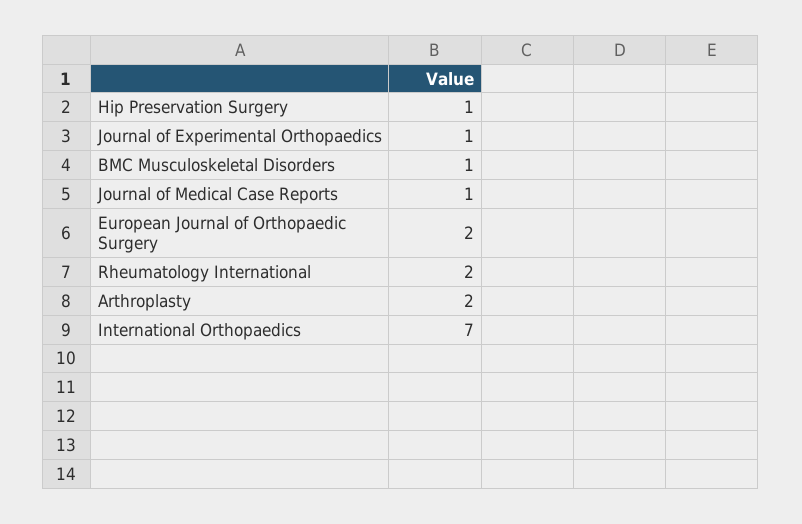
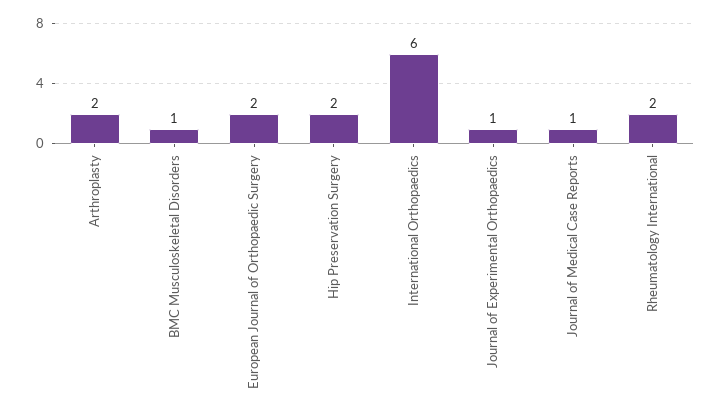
  {
-   "Hip Preservation Surgery": 1,
+   "Hip Preservation Surgery": 2,
    "Journal of Experimental Orthopaedics": 1,
    "BMC Musculoskeletal Disorders": 1,
    "Journal of Medical Case Reports": 1,
    "European Journal of Orthopaedic Surgery": 2,
    "Rheumatology International": 2,
    "Arthroplasty": 2,
-   "International Orthopaedics": 7
+   "International Orthopaedics": 6
  }

